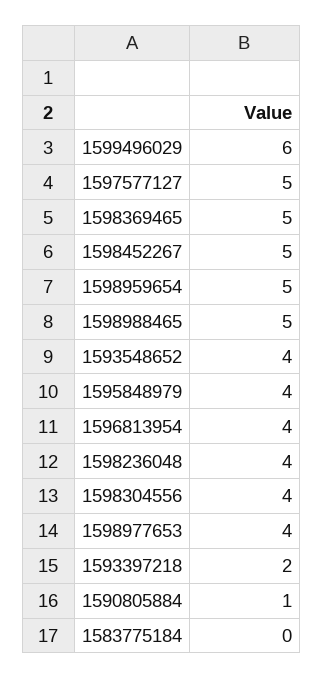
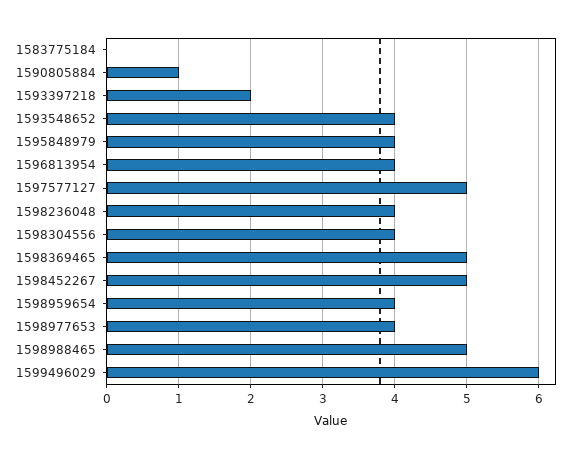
  {
    "1599496029": 6,
    "1597577127": 5,
    "1598369465": 5,
    "1598452267": 5,
-   "1598959654": 5,
+   "1598959654": 4,
    "1598988465": 5,
    "1593548652": 4,
    "1595848979": 4,
    "1596813954": 4,
    "1598236048": 4,
    "1598304556": 4,
    "1598977653": 4,
    "1593397218": 2,
    "1590805884": 1,
    "1583775184": 0
  }

